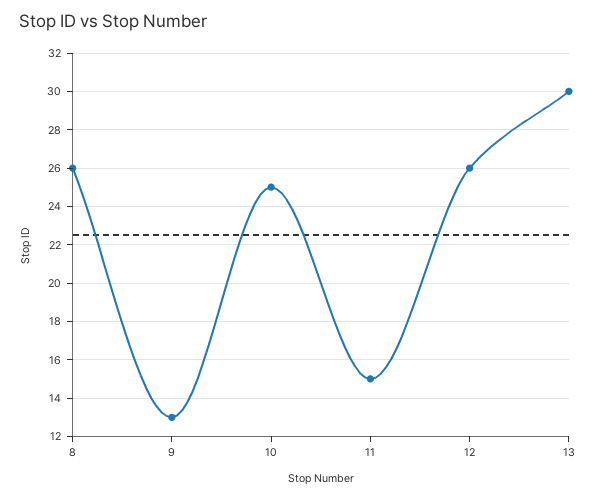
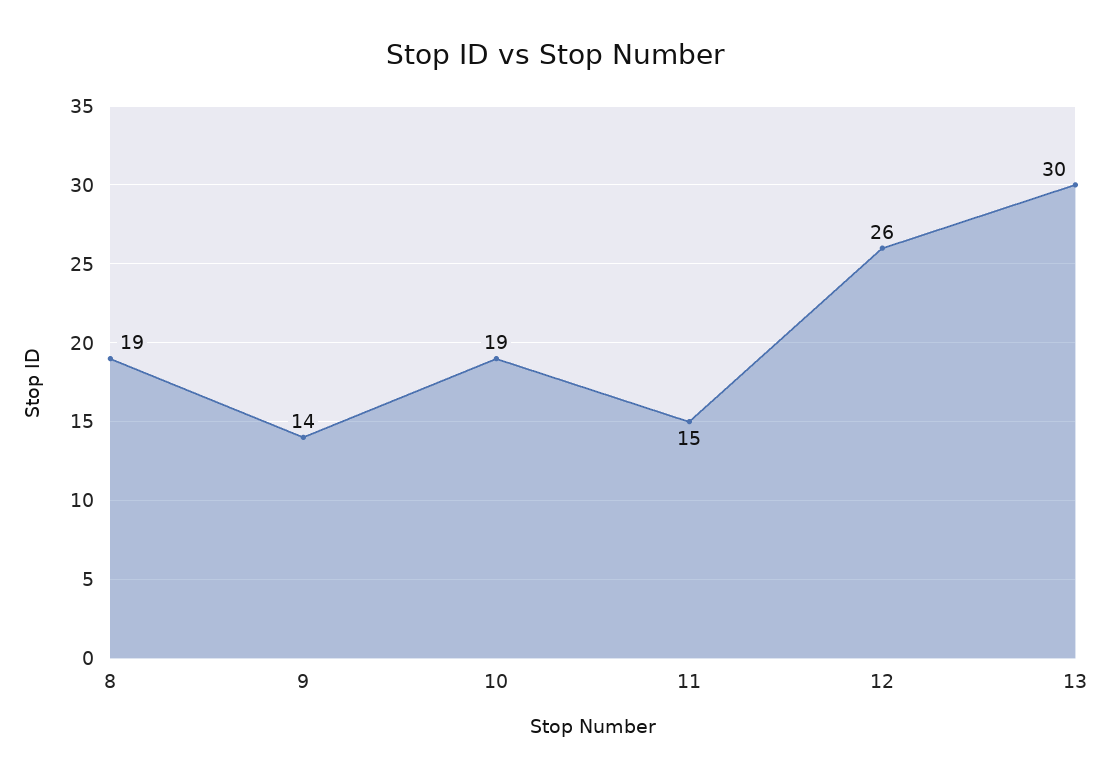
  {
-   "8": 26,
+   "8": 19,
-   "9": 13,
+   "9": 14,
-   "10": 25,
+   "10": 19,
    "11": 15,
    "12": 26,
    "13": 30
  }

